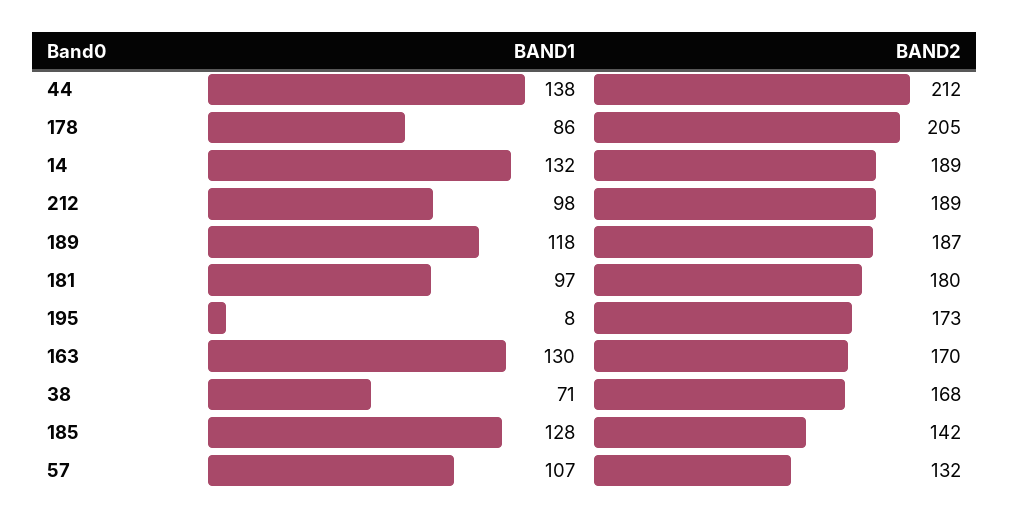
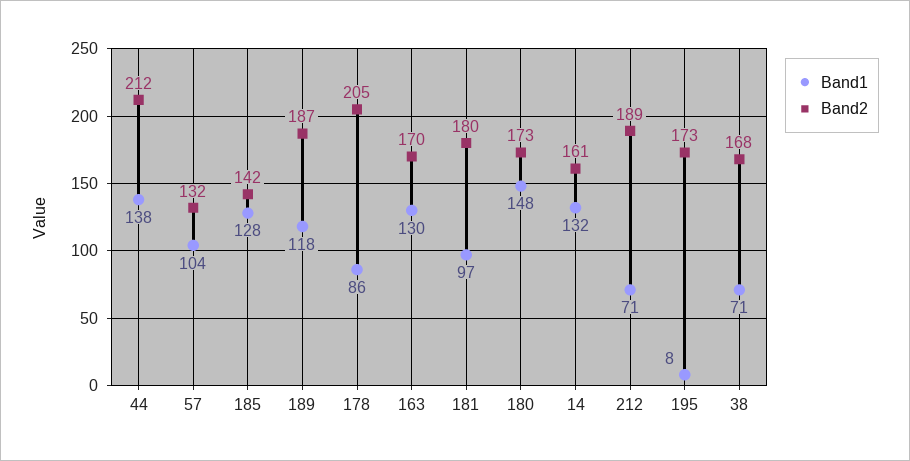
  {
    "BAND1": {
      "44": 138,
      "178": 86,
      "14": 132,
-     "212": 98,
+     "212": 71,
      "189": 118,
      "181": 97,
      "195": 8,
      "163": 130,
      "38": 71,
      "185": 128,
-     "57": 107
+     "57": 104,
+     "180": 148
    },
    "BAND2": {
      "44": 212,
      "178": 205,
-     "14": 189,
+     "14": 161,
      "212": 189,
      "189": 187,
      "181": 180,
      "195": 173,
      "163": 170,
      "38": 168,
      "185": 142,
-     "57": 132
+     "57": 132,
+     "180": 173
    }
  }

